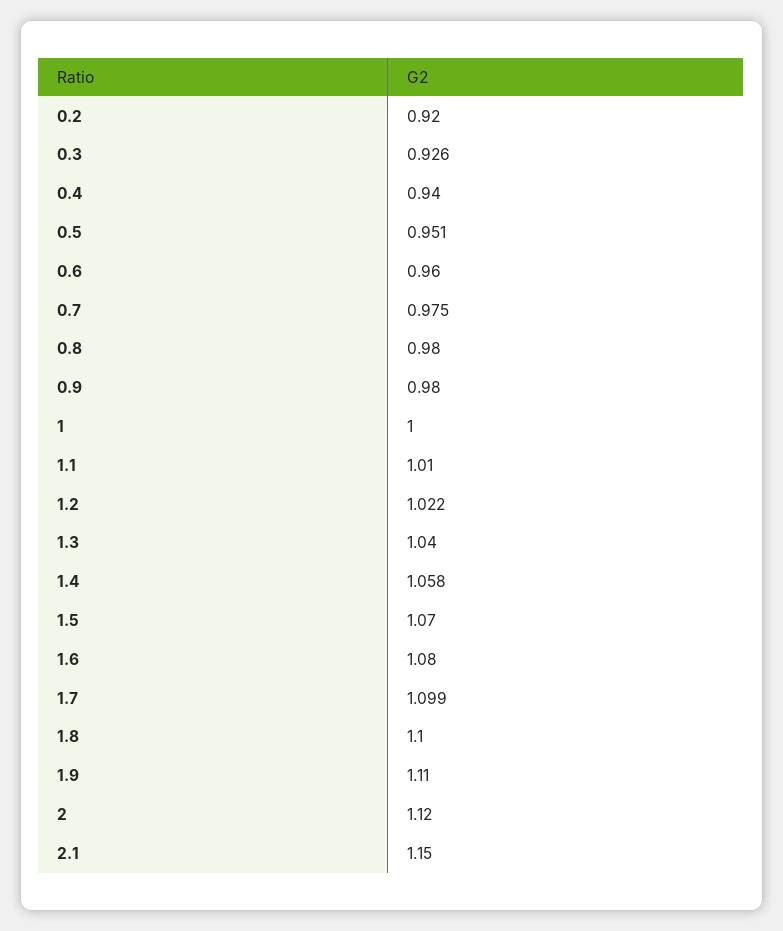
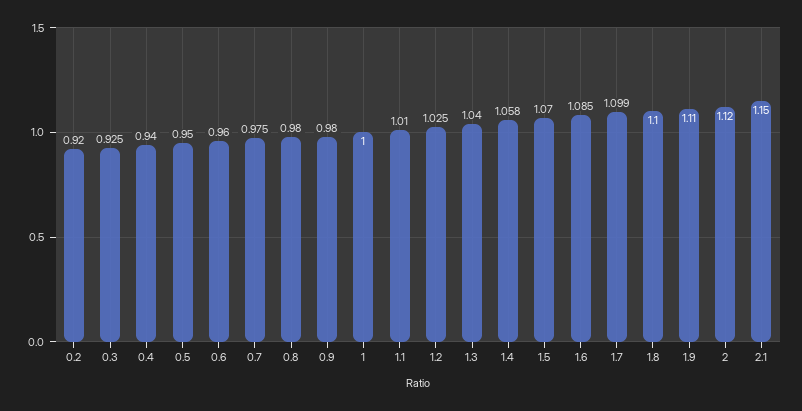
  {
    "0.2": 0.92,
-   "0.3": 0.926,
+   "0.3": 0.925,
    "0.4": 0.94,
-   "0.5": 0.951,
+   "0.5": 0.95,
    "0.6": 0.96,
    "0.7": 0.975,
    "0.8": 0.98,
    "0.9": 0.98,
    "1": 1,
    "1.1": 1.01,
-   "1.2": 1.022,
+   "1.2": 1.025,
    "1.3": 1.04,
    "1.4": 1.058,
    "1.5": 1.07,
-   "1.6": 1.08,
+   "1.6": 1.085,
    "1.7": 1.099,
    "1.8": 1.1,
    "1.9": 1.11,
    "2": 1.12,
    "2.1": 1.15
  }

